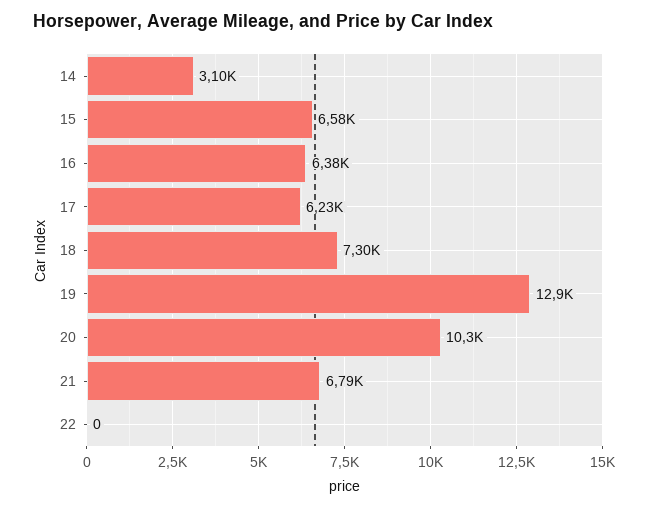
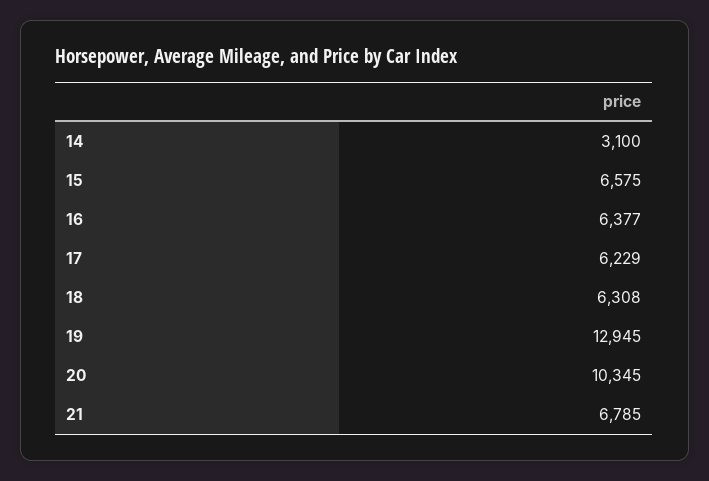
  {
    "14": 3100,
    "15": 6575,
    "16": 6377,
    "17": 6229,
-   "18": 7300,
+   "18": 6308,
    "19": 12945,
    "20": 10345,
-   "21": 6785,
+   "21": 6785
-   "22": 0
  }

